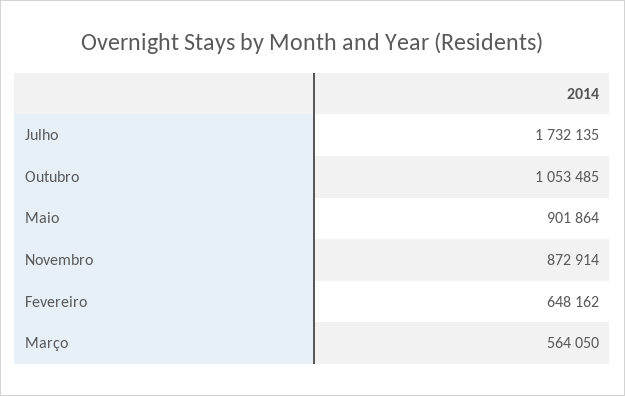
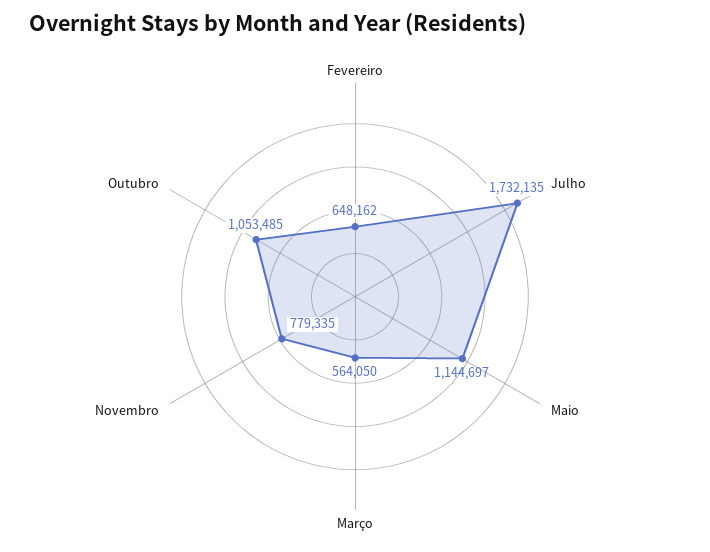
  {
    "Julho": 1732135,
    "Outubro": 1053485,
-   "Maio": 901864,
+   "Maio": 1144697,
-   "Novembro": 872914,
+   "Novembro": 779335,
    "Fevereiro": 648162,
    "Março": 564050
  }

